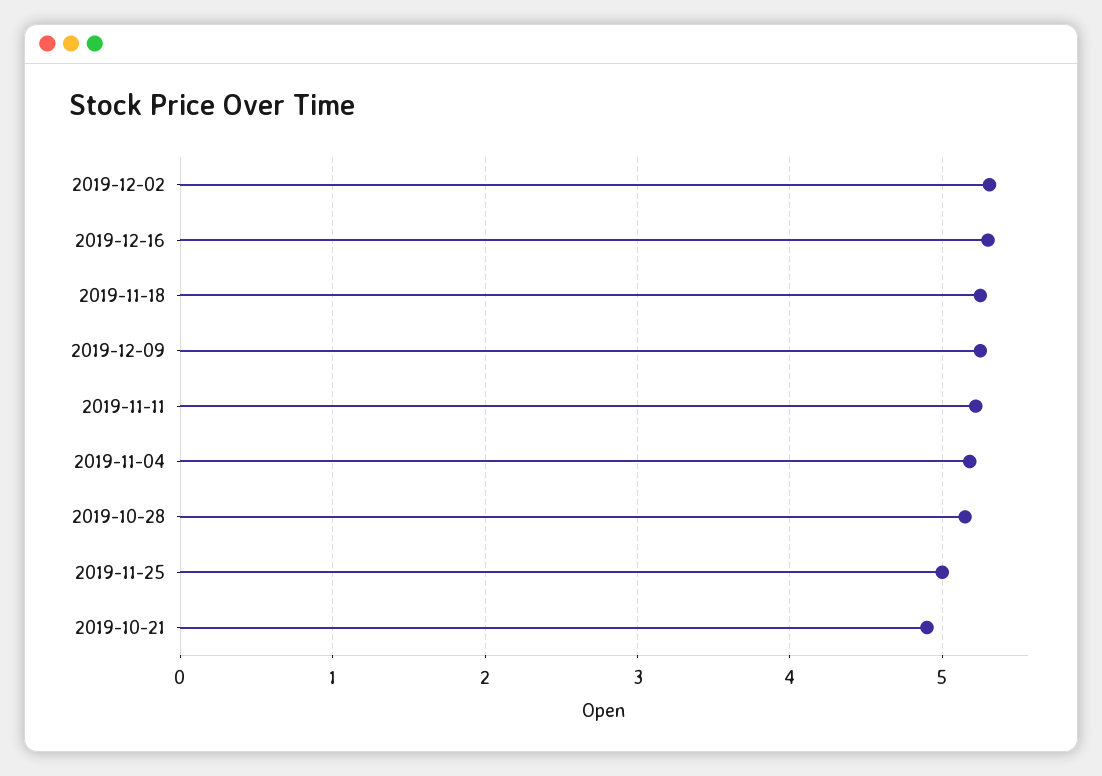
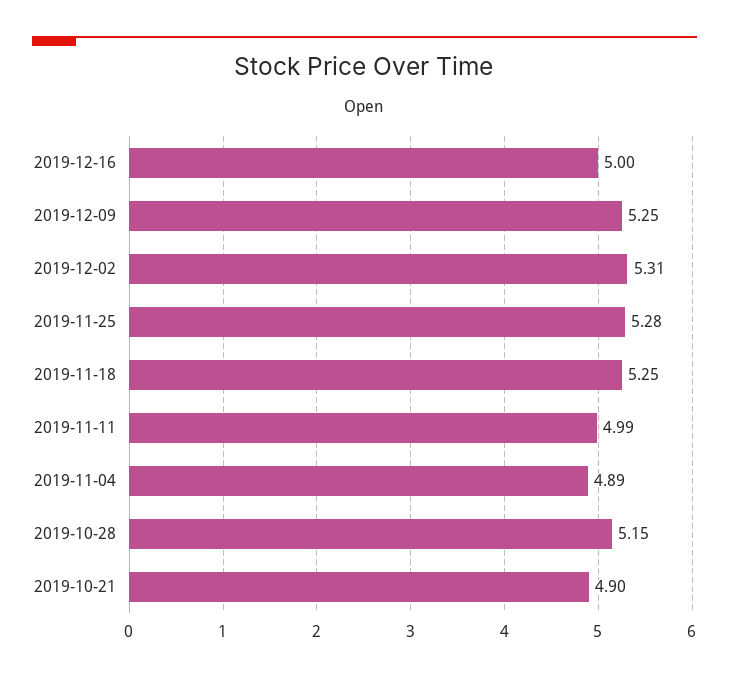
  {
    "2019-12-02": 5.31,
-   "2019-12-16": 5.3,
+   "2019-12-16": 5,
    "2019-11-18": 5.25,
    "2019-12-09": 5.25,
-   "2019-11-11": 5.2,
+   "2019-11-11": 4.99,
-   "2019-11-04": 5.2,
+   "2019-11-04": 4.89,
    "2019-10-28": 5.15,
-   "2019-11-25": 5,
+   "2019-11-25": 5.28,
    "2019-10-21": 4.9
  }

